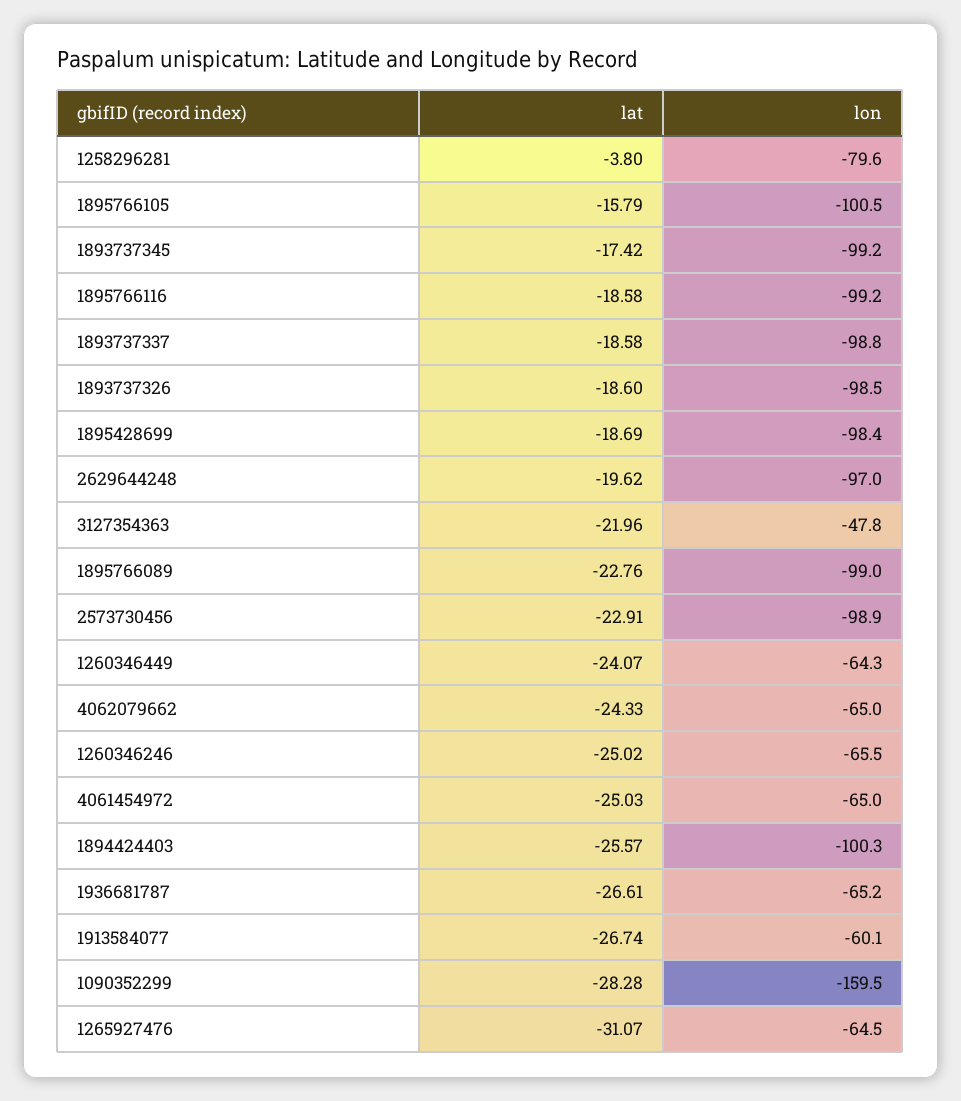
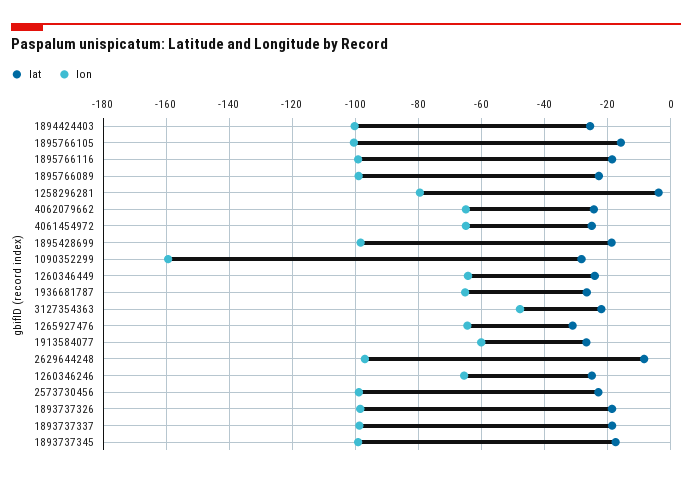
  {
    "lat": {
      "1258296281": -3.8,
      "1895766105": -15.79,
      "1893737345": -17.42,
      "1895766116": -18.58,
      "1893737337": -18.58,
      "1893737326": -18.6,
      "1895428699": -18.69,
-     "2629644248": -19.62,
+     "2629644248": -8,
      "3127354363": -21.96,
      "1895766089": -22.76,
      "2573730456": -22.91,
      "1260346449": -24.07,
      "4062079662": -24.33,
      "1260346246": -25.02,
      "4061454972": -25.03,
      "1894424403": -25.57,
      "1936681787": -26.61,
      "1913584077": -26.74,
      "1090352299": -28.28,
      "1265927476": -31.07
    },
    "lon": {
      "1258296281": -79.6,
      "1895766105": -100.5,
      "1893737345": -99.2,
      "1895766116": -99.2,
      "1893737337": -98.8,
      "1893737326": -98.5,
      "1895428699": -98.4,
      "2629644248": -97,
      "3127354363": -47.8,
      "1895766089": -99,
      "2573730456": -98.9,
      "1260346449": -64.3,
      "4062079662": -65,
      "1260346246": -65.5,
      "4061454972": -65,
      "1894424403": -100.3,
      "1936681787": -65.2,
      "1913584077": -60.1,
      "1090352299": -159.5,
      "1265927476": -64.5
    }
  }

